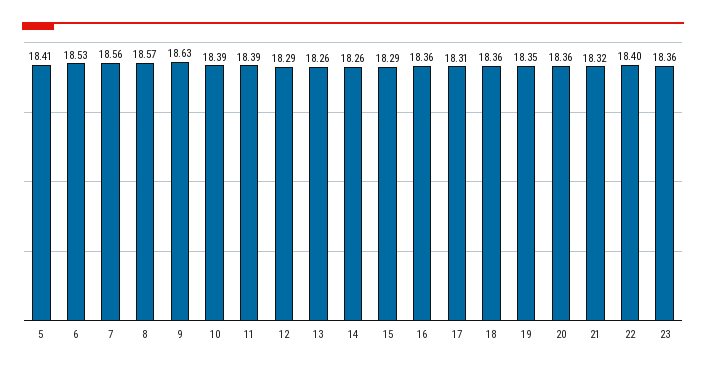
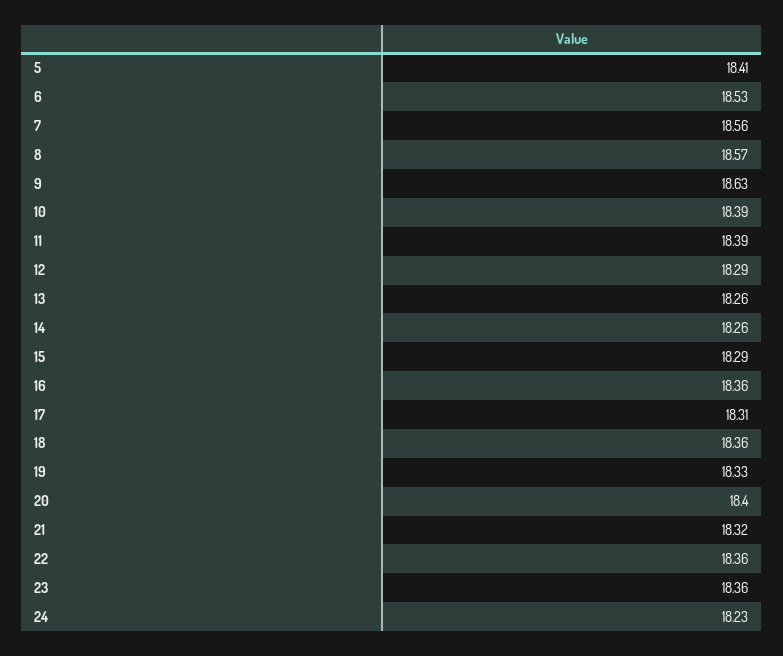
  {
    "5": 18.41,
    "6": 18.53,
    "7": 18.56,
    "8": 18.57,
    "9": 18.63,
    "10": 18.39,
    "11": 18.39,
    "12": 18.29,
    "13": 18.26,
    "14": 18.26,
    "15": 18.29,
    "16": 18.36,
    "17": 18.31,
    "18": 18.36,
-   "19": 18.35,
+   "19": 18.33,
-   "20": 18.36,
+   "20": 18.4,
    "21": 18.32,
-   "22": 18.4,
+   "22": 18.36,
-   "23": 18.36
+   "23": 18.36,
+   "24": 18.23
  }

